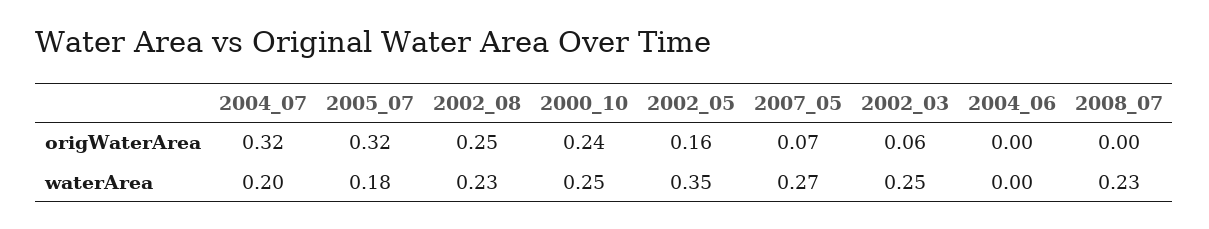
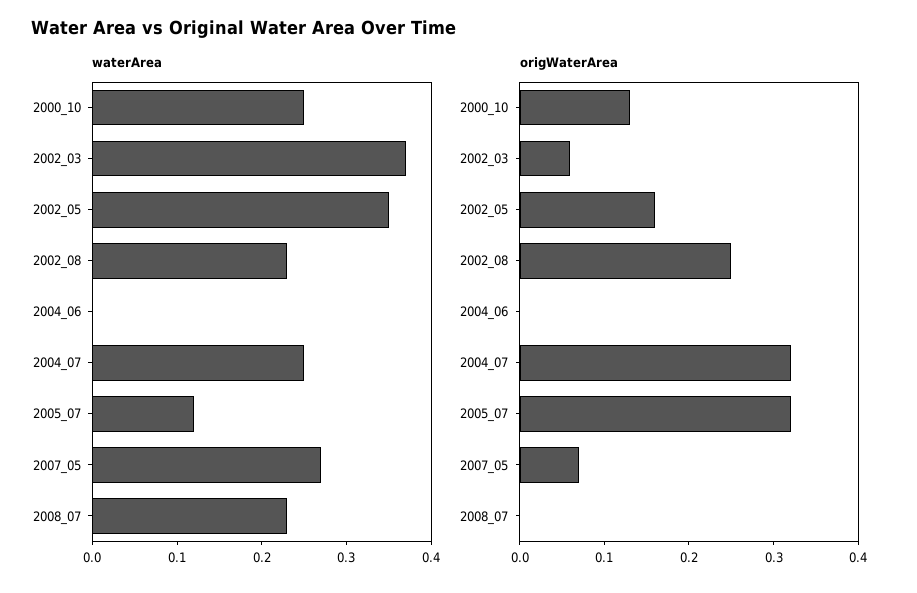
  {
    "origWaterArea": {
      "2004_07": 0.32,
      "2005_07": 0.32,
      "2002_08": 0.25,
-     "2000_10": 0.24,
+     "2000_10": 0.13,
      "2002_05": 0.16,
      "2007_05": 0.07,
      "2002_03": 0.06,
      "2004_06": 0,
      "2008_07": 0
    },
    "waterArea": {
-     "2004_07": 0.2,
+     "2004_07": 0.25,
-     "2005_07": 0.18,
+     "2005_07": 0.12,
      "2002_08": 0.23,
      "2000_10": 0.25,
      "2002_05": 0.35,
      "2007_05": 0.27,
-     "2002_03": 0.25,
+     "2002_03": 0.37,
      "2004_06": 0,
      "2008_07": 0.23
    }
  }

